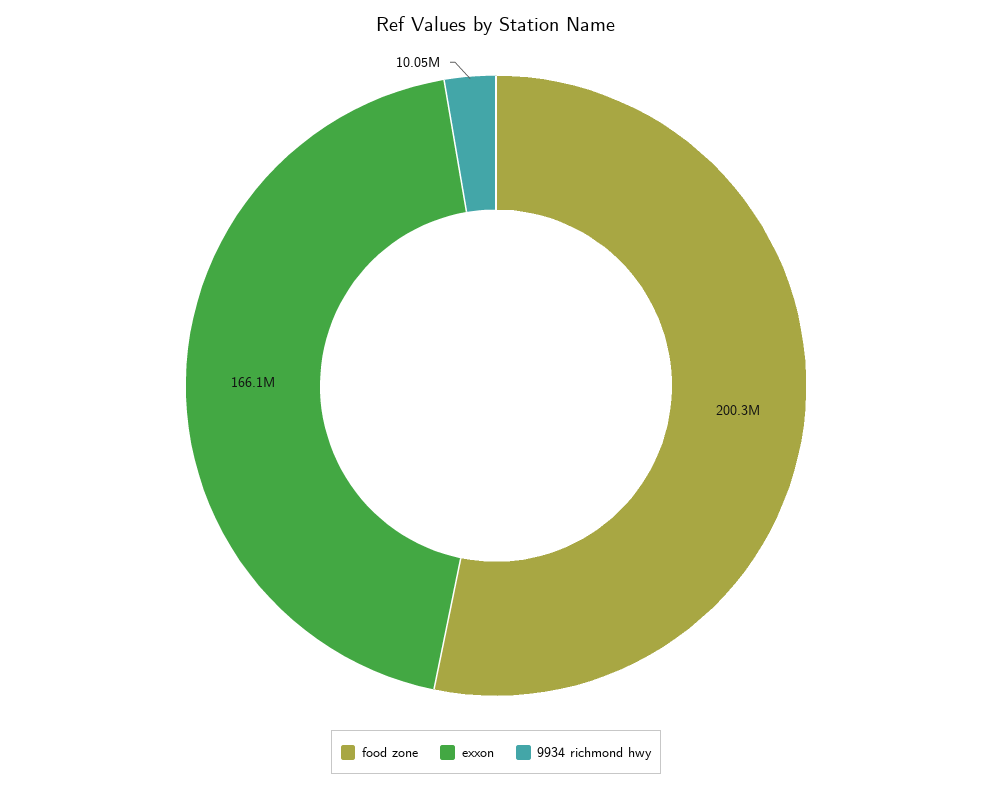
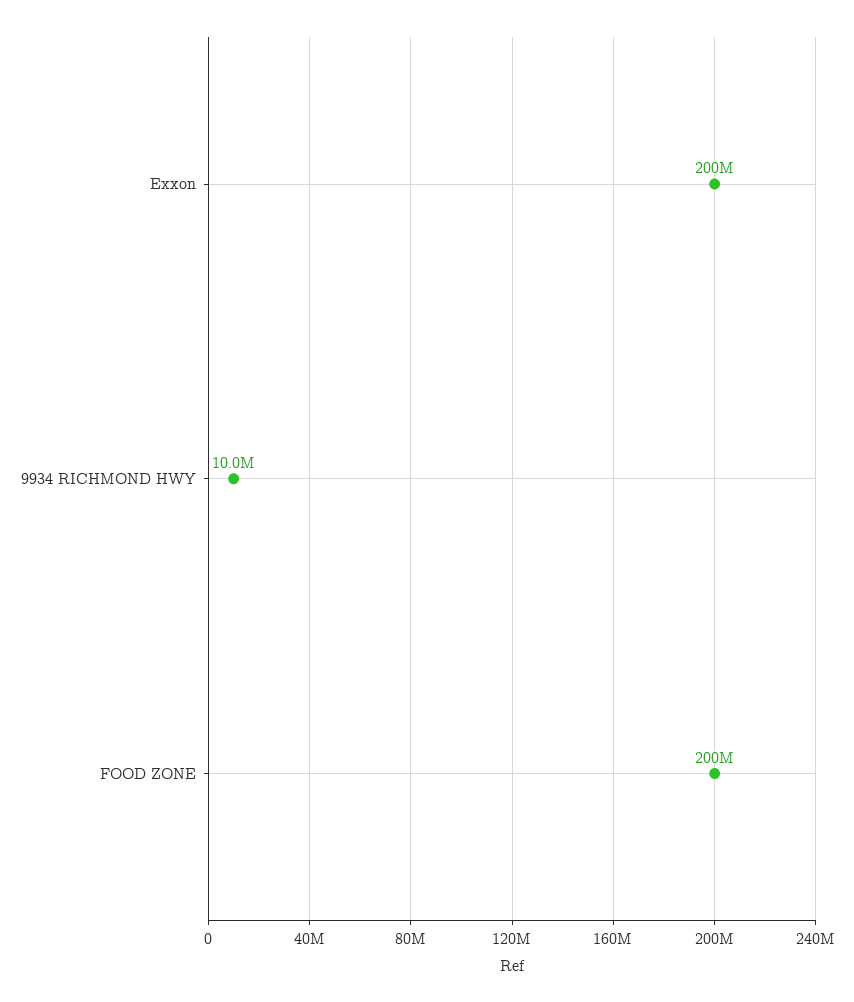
  {
    "food zone": 200300000,
-   "exxon": 166100000,
+   "exxon": 200000000,
    "9934 richmond hwy": 10050000
  }

